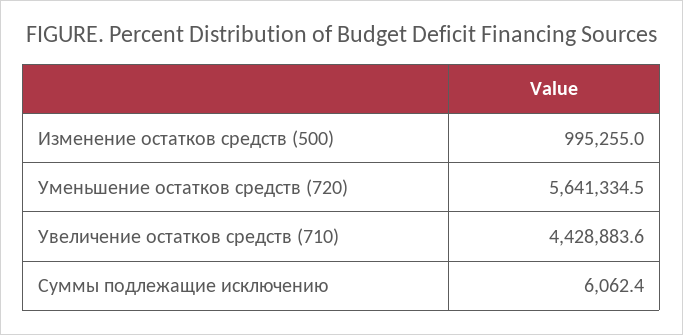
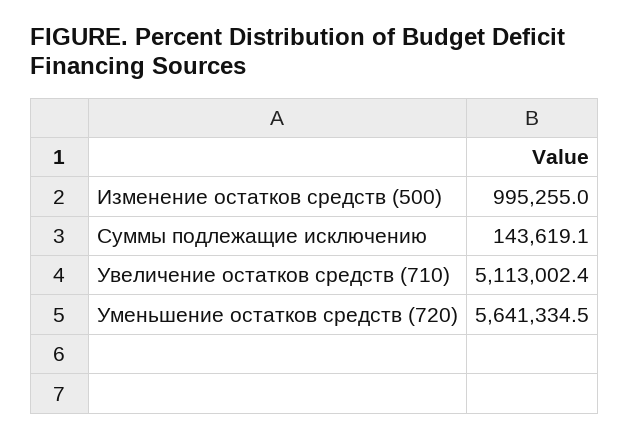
  {
    "Изменение остатков средств (500)": 995255,
    "Уменьшение остатков средств (720)": 5641334.5,
-   "Увеличение остатков средств (710)": 4428883.6,
+   "Увеличение остатков средств (710)": 5113002.4,
-   "Суммы подлежащие исключению": 6062.4
+   "Суммы подлежащие исключению": 143619.1
  }

